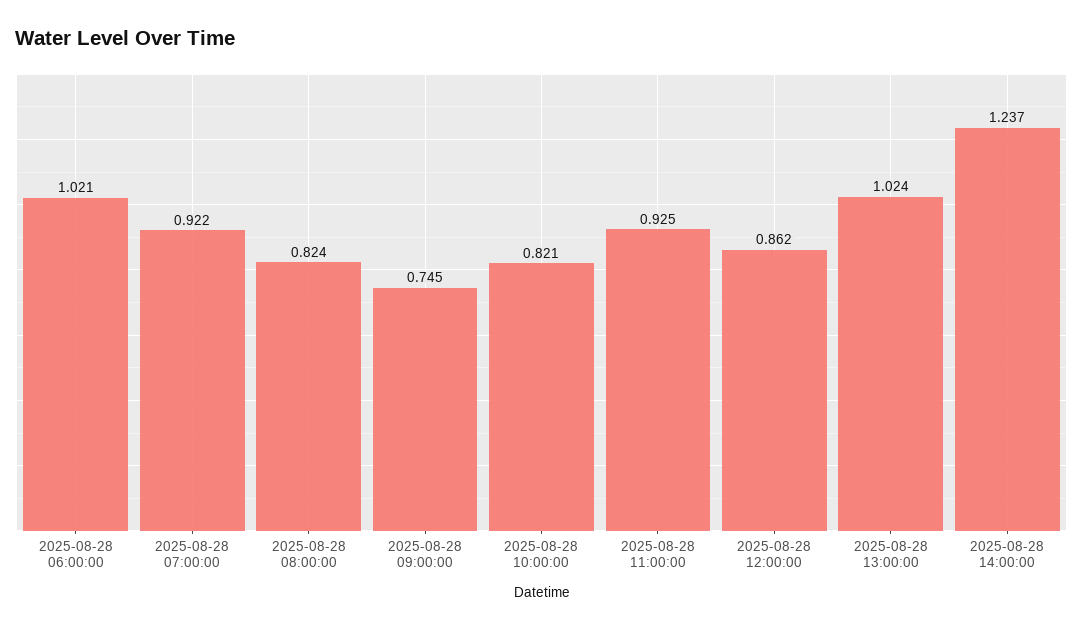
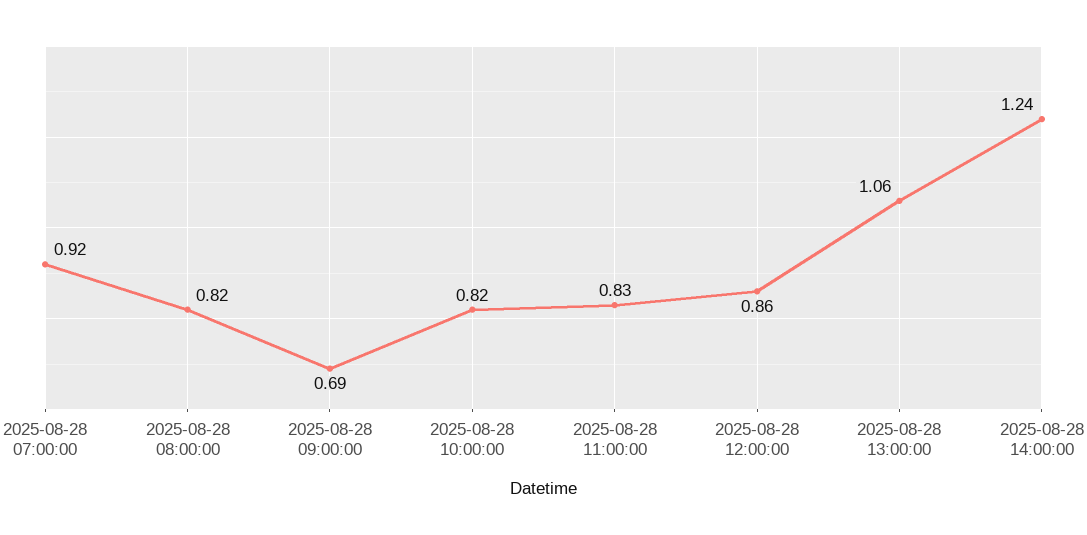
  {
-   "2025-08-28 06:00:00": 1.021,
    "2025-08-28 07:00:00": 0.922,
    "2025-08-28 08:00:00": 0.824,
-   "2025-08-28 09:00:00": 0.745,
+   "2025-08-28 09:00:00": 0.69,
    "2025-08-28 10:00:00": 0.821,
-   "2025-08-28 11:00:00": 0.925,
+   "2025-08-28 11:00:00": 0.83,
    "2025-08-28 12:00:00": 0.862,
-   "2025-08-28 13:00:00": 1.024,
+   "2025-08-28 13:00:00": 1.06,
    "2025-08-28 14:00:00": 1.237
  }

